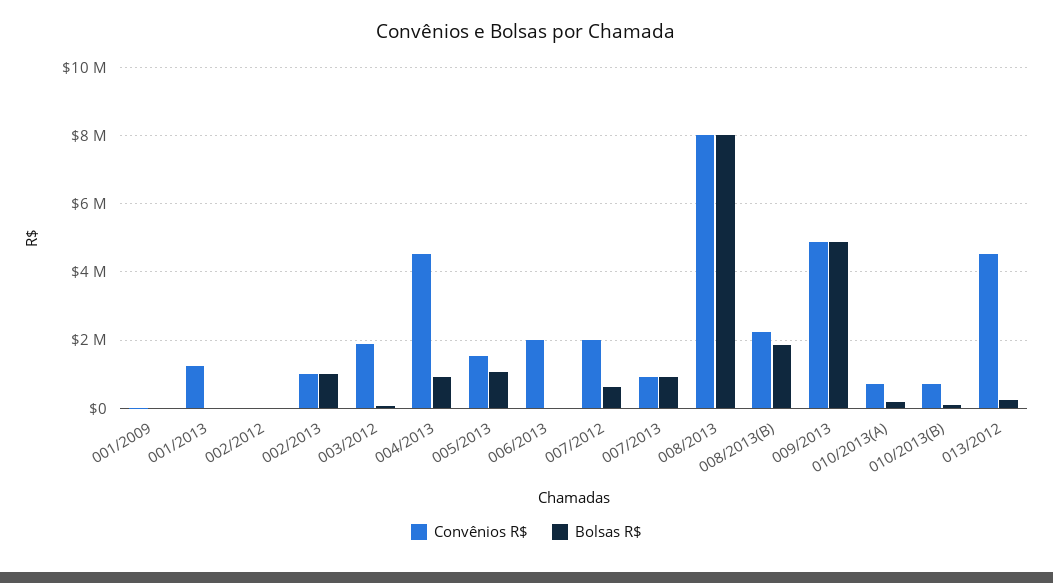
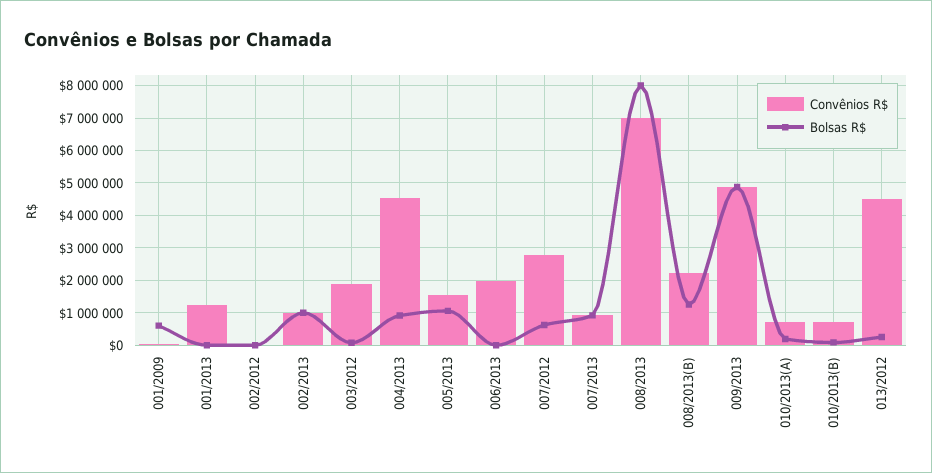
  {
    "Convênios R$": {
      "001/2009": 0,
      "001/2013": 1200000,
      "002/2012": 0,
      "002/2013": 1000000,
      "003/2012": 1800000,
      "004/2013": 4600000,
      "005/2013": 1600000,
      "006/2013": 2000000,
-     "007/2012": 2000000,
+     "007/2012": 2800000,
      "007/2013": 1000000,
-     "008/2013": 8000000,
+     "008/2013": 7000000,
      "008/2013(B)": 2200000,
      "009/2013": 4800000,
      "010/2013(A)": 800000,
      "010/2013(B)": 800000,
      "013/2012": 4600000
    },
    "Bolsas R$": {
-     "001/2009": 0,
+     "001/2009": 600000,
      "001/2013": 0,
      "002/2012": 0,
      "002/2013": 1000000,
      "003/2012": 0,
      "004/2013": 1000000,
      "005/2013": 1000000,
      "006/2013": 0,
      "007/2012": 600000,
      "007/2013": 1000000,
      "008/2013": 8000000,
-     "008/2013(B)": 1800000,
+     "008/2013(B)": 1200000,
      "009/2013": 4800000,
      "010/2013(A)": 200000,
      "010/2013(B)": 0,
      "013/2012": 200000
    }
  }

